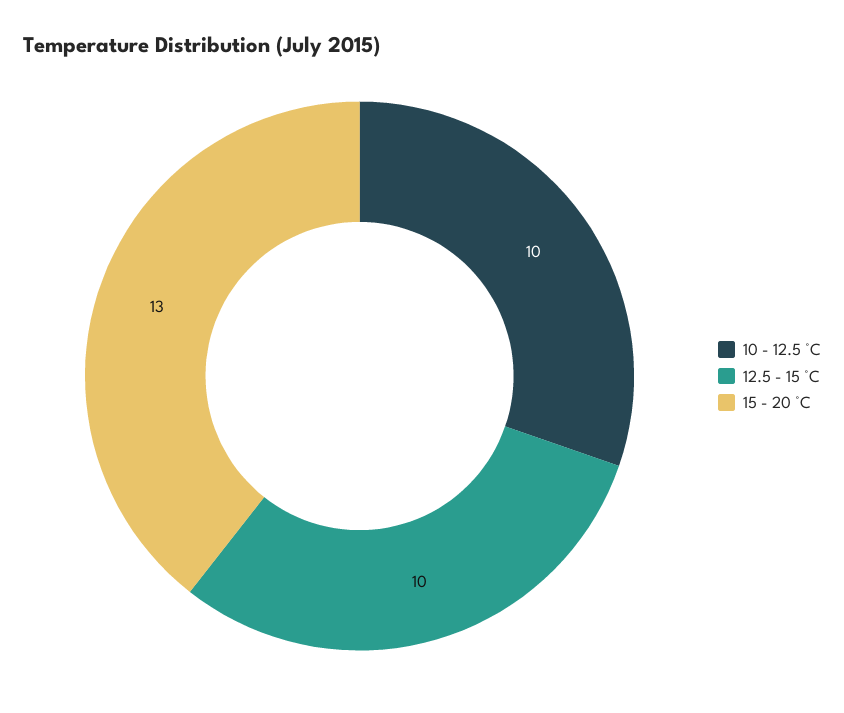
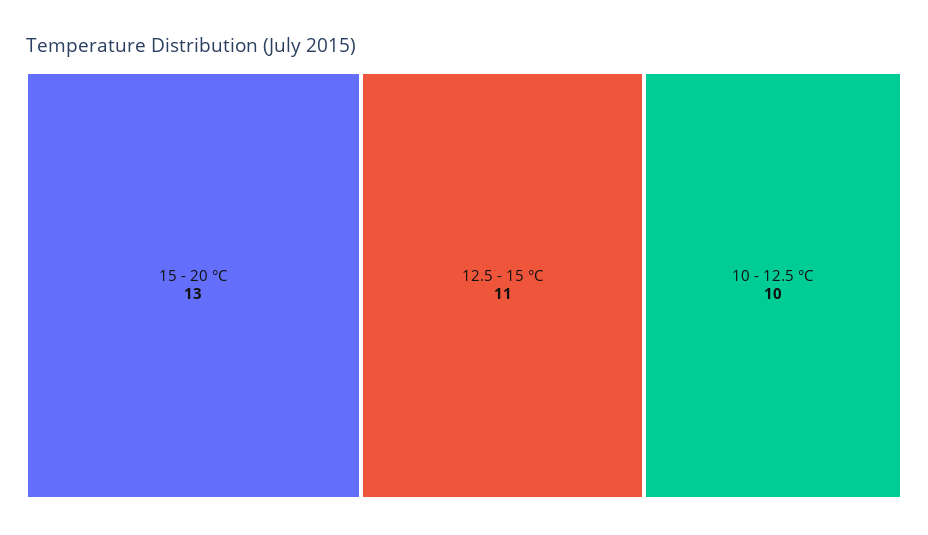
  {
    "10 - 12.5 °C": 10,
-   "12.5 - 15 °C": 10,
+   "12.5 - 15 °C": 11,
    "15 - 20 °C": 13
  }

